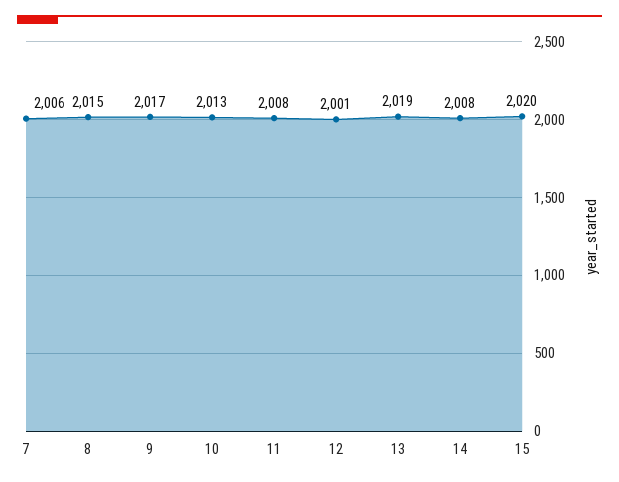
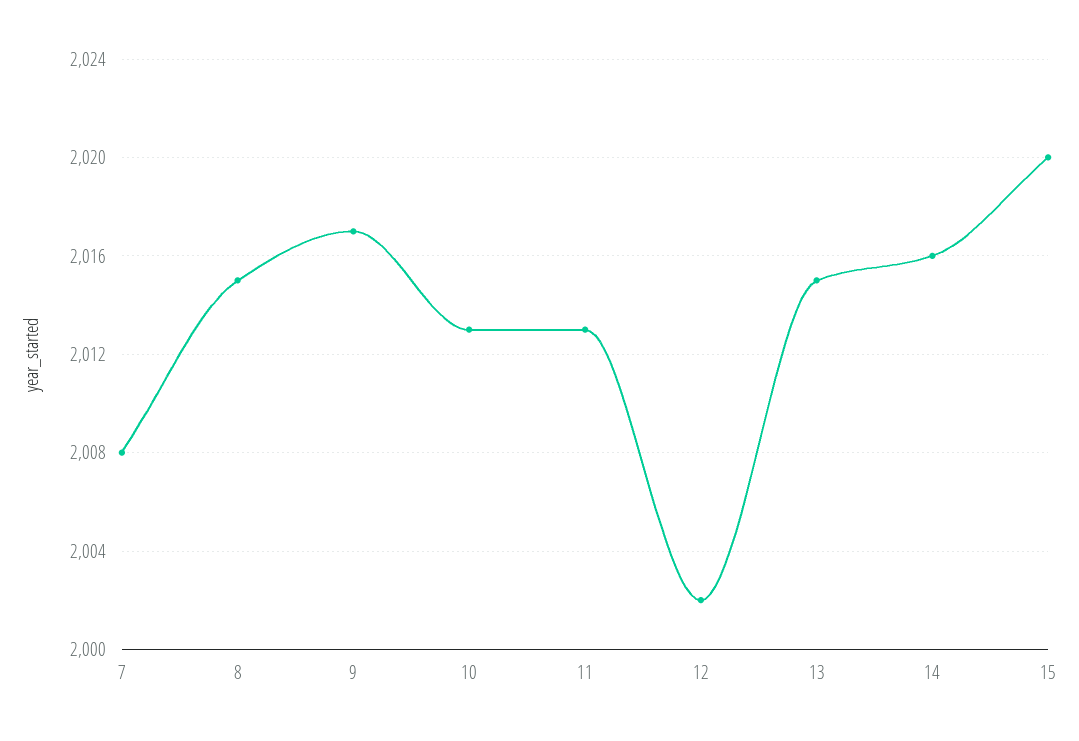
  {
-   "7": 2006,
+   "7": 2008,
    "8": 2015,
    "9": 2017,
    "10": 2013,
-   "11": 2008,
+   "11": 2013,
-   "12": 2001,
+   "12": 2002,
-   "13": 2019,
+   "13": 2015,
-   "14": 2008,
+   "14": 2016,
    "15": 2020
  }

